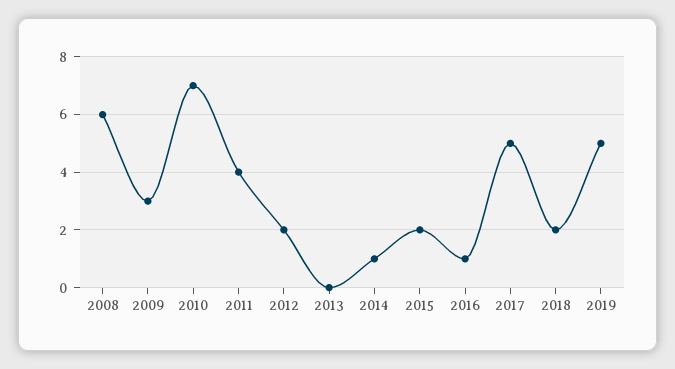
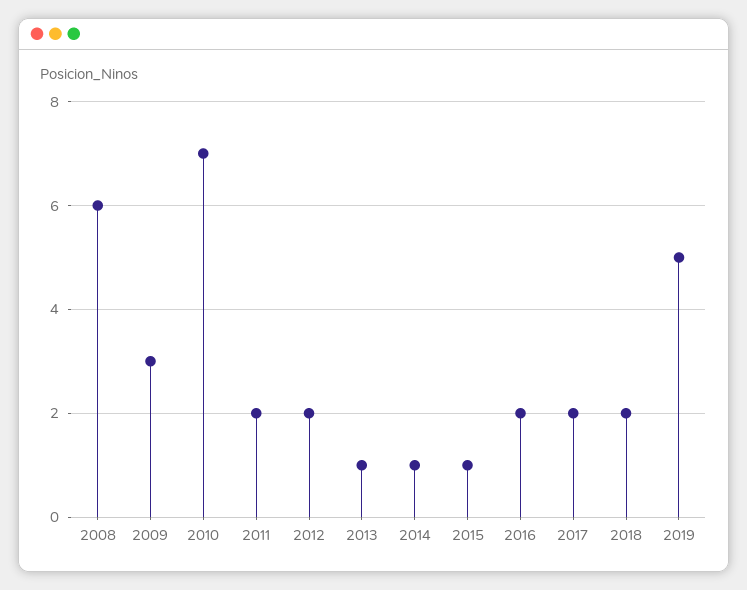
  {
    "2008": 6,
    "2009": 3,
    "2010": 7,
-   "2011": 4,
+   "2011": 2,
    "2012": 2,
-   "2013": 0,
+   "2013": 1,
    "2014": 1,
-   "2015": 2,
+   "2015": 1,
-   "2016": 1,
+   "2016": 2,
-   "2017": 5,
+   "2017": 2,
    "2018": 2,
    "2019": 5
  }

